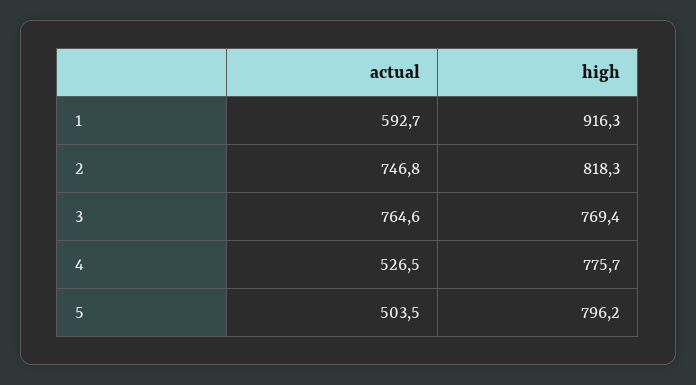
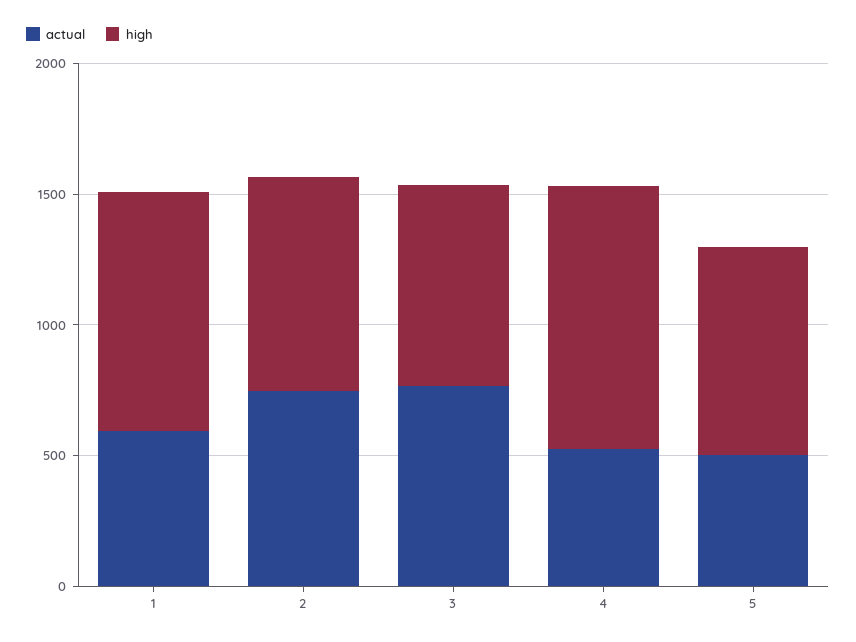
  {
    "actual": {
      "1": 592.7,
      "2": 746.8,
      "3": 764.6,
      "4": 526.5,
      "5": 503.5
    },
    "high": {
      "1": 916.3,
      "2": 818.3,
      "3": 769.4,
-     "4": 775.7,
+     "4": 1000,
      "5": 796.2
    }
  }

